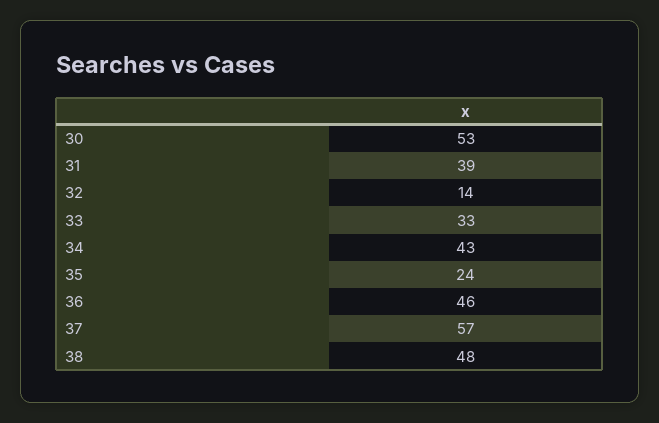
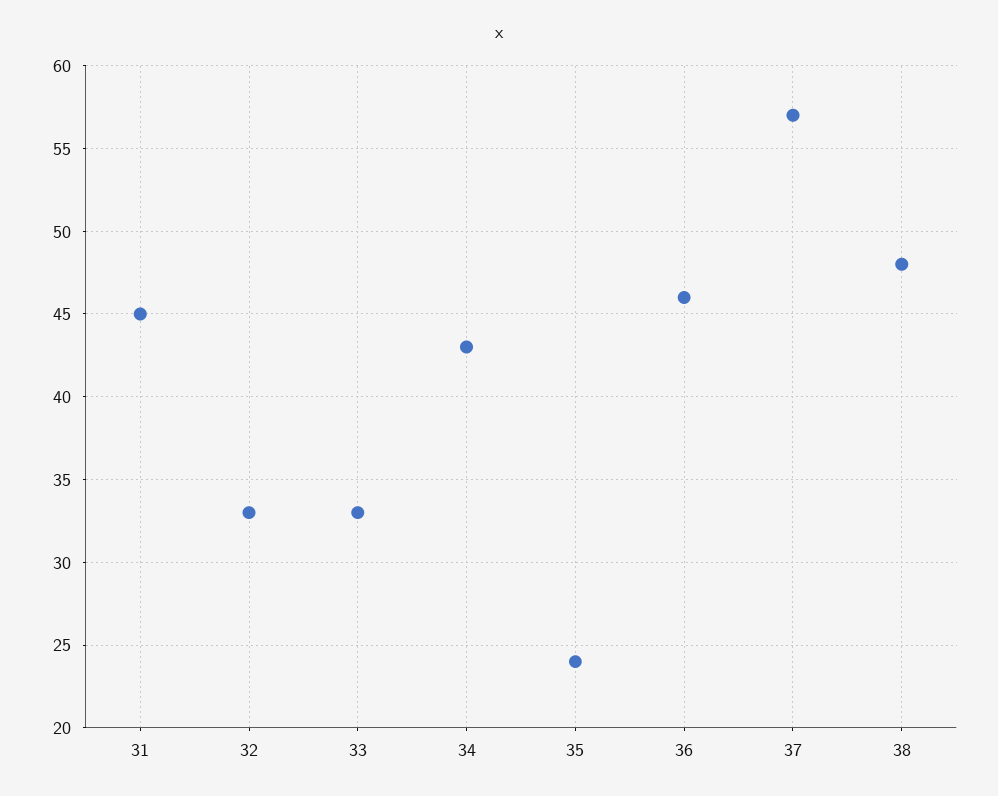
  {
-   "30": 53,
-   "31": 39,
+   "31": 45,
-   "32": 14,
+   "32": 33,
    "33": 33,
    "34": 43,
    "35": 24,
    "36": 46,
    "37": 57,
    "38": 48
  }

